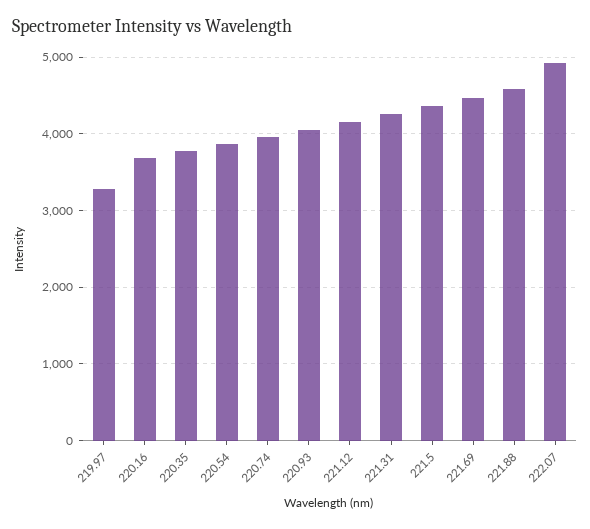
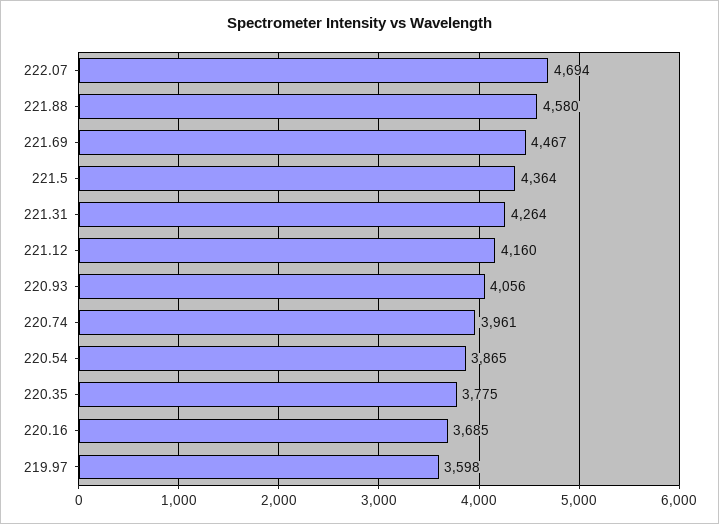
  {
-   "219.97": 3300,
+   "219.97": 3598,
    "220.16": 3685,
    "220.35": 3775,
    "220.54": 3865,
    "220.74": 3961,
    "220.93": 4056,
    "221.12": 4160,
    "221.31": 4264,
    "221.5": 4364,
    "221.69": 4467,
    "221.88": 4580,
-   "222.07": 4900
+   "222.07": 4694
  }

